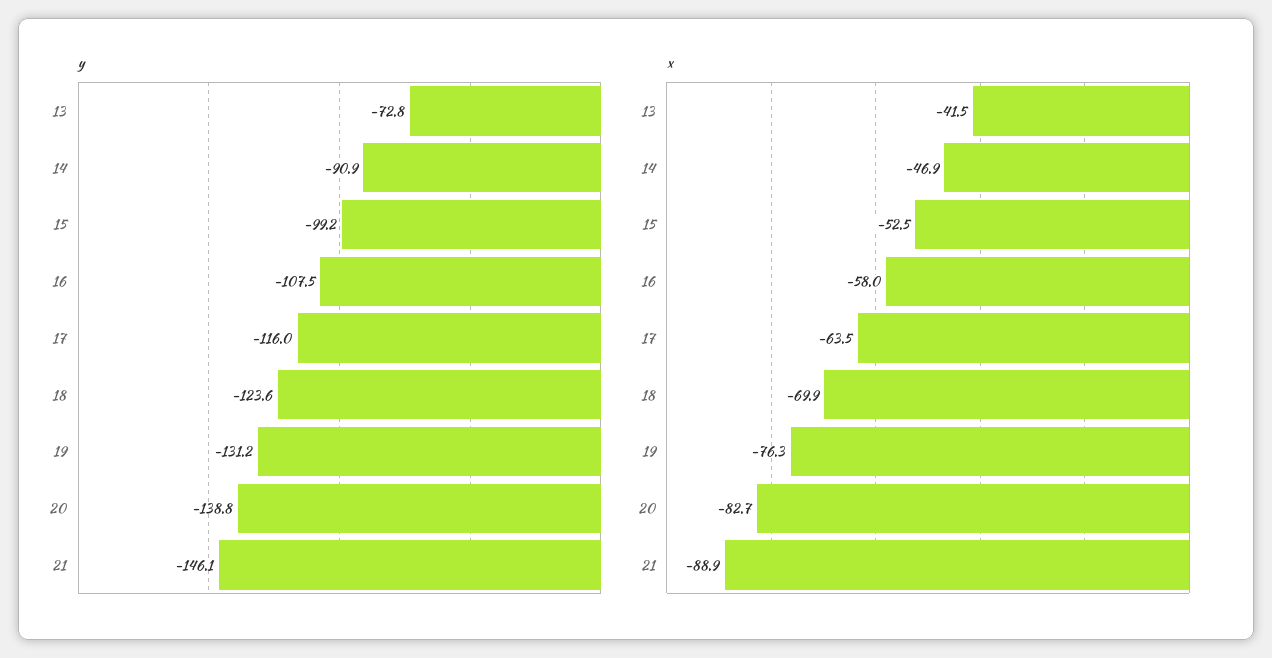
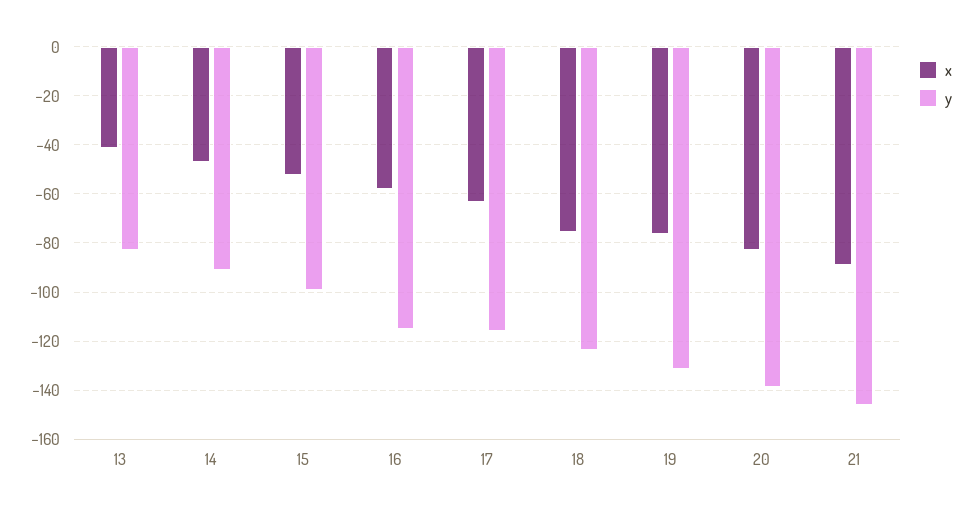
  {
    "y": {
-     "13": -72.8,
+     "13": -82.5,
      "14": -90.9,
      "15": -99.2,
-     "16": -107.5,
+     "16": -115,
      "17": -116,
      "18": -123.6,
      "19": -131.2,
      "20": -138.8,
      "21": -146.1
    },
    "x": {
      "13": -41.5,
      "14": -46.9,
      "15": -52.5,
      "16": -58,
      "17": -63.5,
-     "18": -69.9,
+     "18": -75,
      "19": -76.3,
      "20": -82.7,
      "21": -88.9
    }
  }

